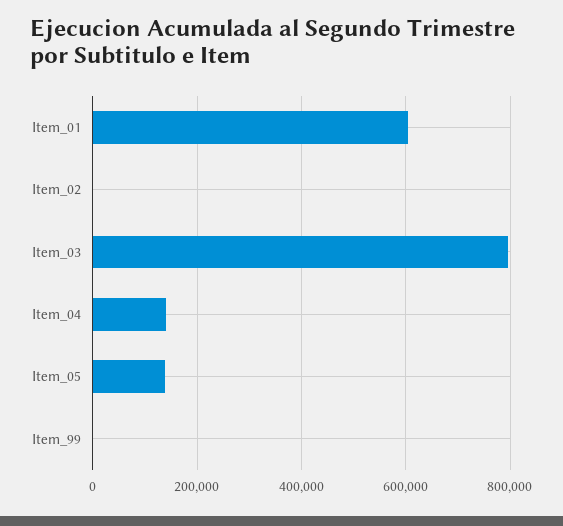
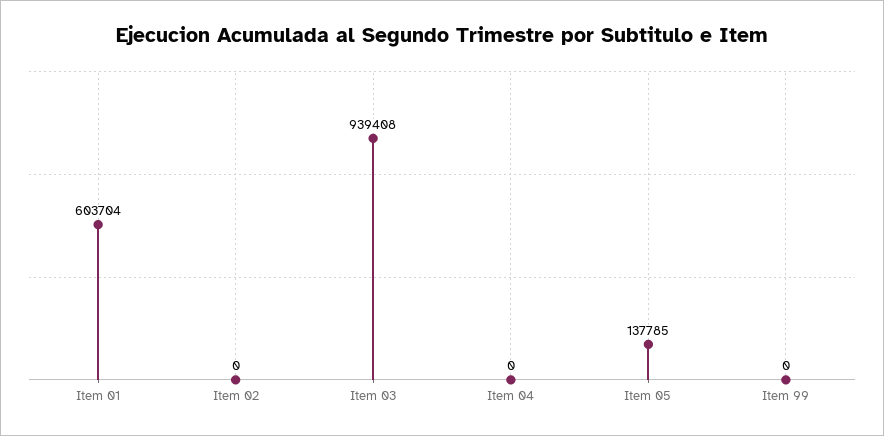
  {
    "Item_01": 603704,
    "Item_02": 0,
-   "Item_03": 800000,
+   "Item_03": 939408,
-   "Item_04": 140000,
+   "Item_04": 0,
    "Item_05": 137785,
    "Item_99": 0
  }

